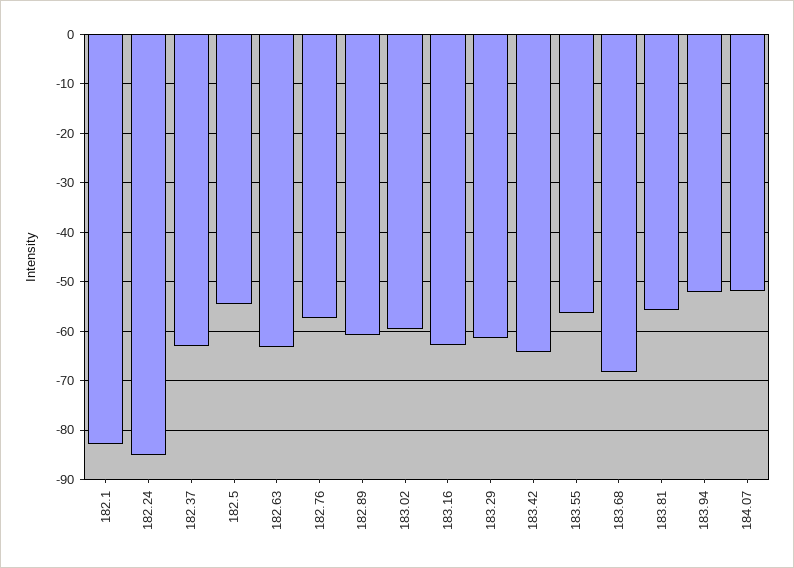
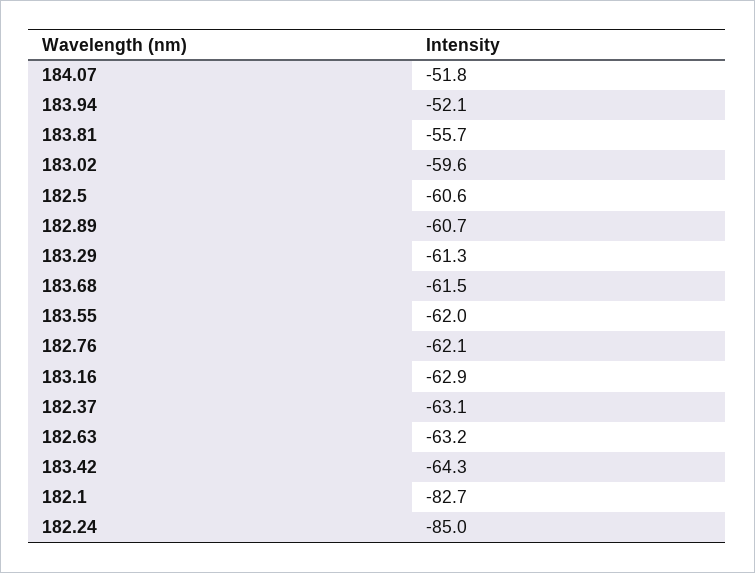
  {
    "182.1": -82.7,
    "182.24": -85,
    "182.37": -63.1,
-   "182.5": -54,
+   "182.5": -60.6,
    "182.63": -63.2,
-   "182.76": -58,
+   "182.76": -62.1,
    "182.89": -60.7,
    "183.02": -59.6,
    "183.16": -62.9,
    "183.29": -61.3,
    "183.42": -64.3,
-   "183.55": -56,
+   "183.55": -62,
-   "183.68": -68,
+   "183.68": -61.5,
    "183.81": -55.7,
    "183.94": -52.1,
    "184.07": -51.8
  }

